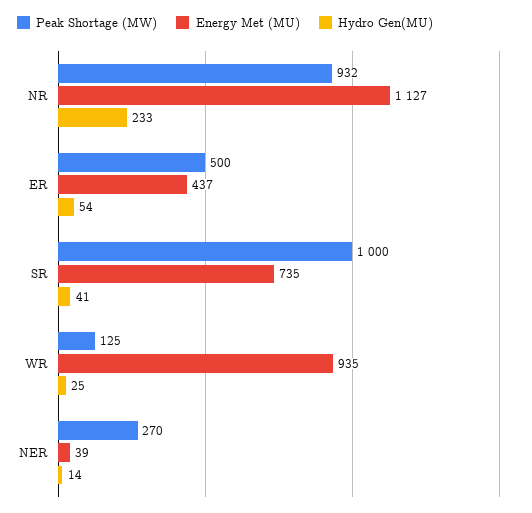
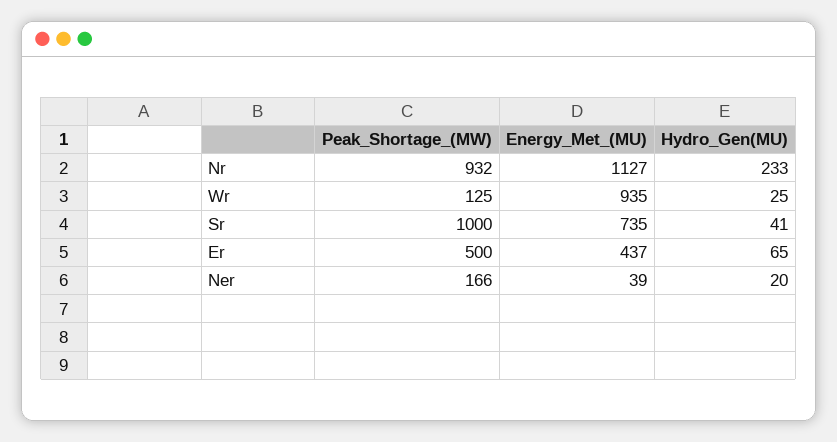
  {
    "Peak Shortage (MW)": {
      "NR": 932,
      "ER": 500,
      "SR": 1000,
      "WR": 125,
-     "NER": 270
+     "NER": 166
    },
    "Energy Met (MU)": {
      "NR": 1127,
      "ER": 437,
      "SR": 735,
      "WR": 935,
      "NER": 39
    },
    "Hydro Gen(MU)": {
      "NR": 233,
-     "ER": 54,
+     "ER": 65,
      "SR": 41,
      "WR": 25,
-     "NER": 14
+     "NER": 20
    }
  }

